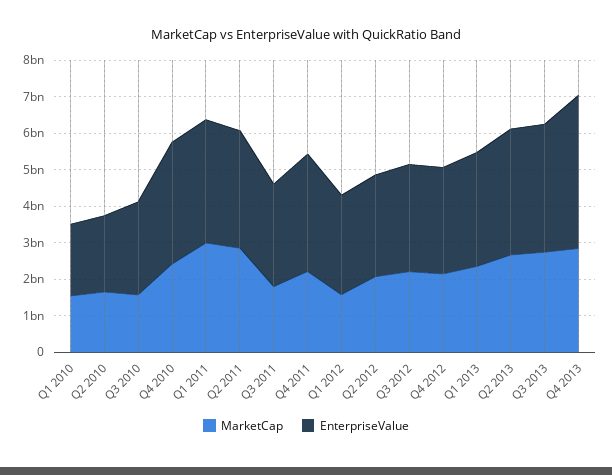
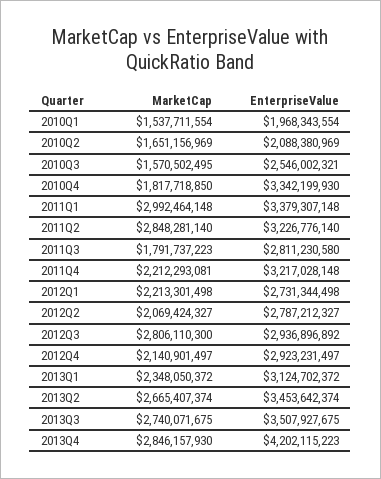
  {
    "MarketCap": {
      "Q1 2010": 1537711554,
      "Q2 2010": 1651156969,
      "Q3 2010": 1570502495,
-     "Q4 2010": 2500000000,
+     "Q4 2010": 1817718850,
      "Q1 2011": 2992464148,
      "Q2 2011": 2848281140,
      "Q3 2011": 1791737223,
      "Q4 2011": 2212293081,
-     "Q1 2012": 1500000000,
+     "Q1 2012": 2213301498,
      "Q2 2012": 2069424327,
-     "Q3 2012": 2250000000,
+     "Q3 2012": 2806110300,
      "Q4 2012": 2140901497,
      "Q1 2013": 2348050372,
      "Q2 2013": 2665407374,
      "Q3 2013": 2740071675,
      "Q4 2013": 2846157930
    },
    "EnterpriseValue": {
      "Q1 2010": 1968343554,
      "Q2 2010": 2088380969,
      "Q3 2010": 2546002321,
      "Q4 2010": 3342199930,
      "Q1 2011": 3379307148,
      "Q2 2011": 3226776140,
      "Q3 2011": 2811230580,
      "Q4 2011": 3217028148,
      "Q1 2012": 2731344498,
      "Q2 2012": 2787212327,
      "Q3 2012": 2936896892,
      "Q4 2012": 2923231497,
      "Q1 2013": 3124702372,
      "Q2 2013": 3453642374,
      "Q3 2013": 3507927675,
      "Q4 2013": 4202115223
    }
  }

